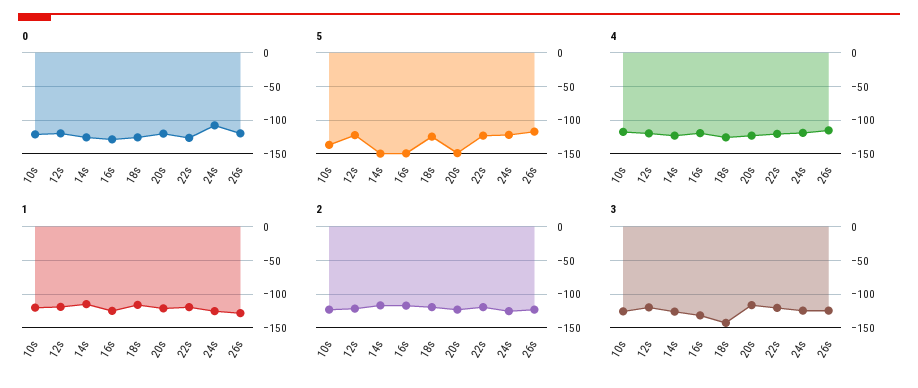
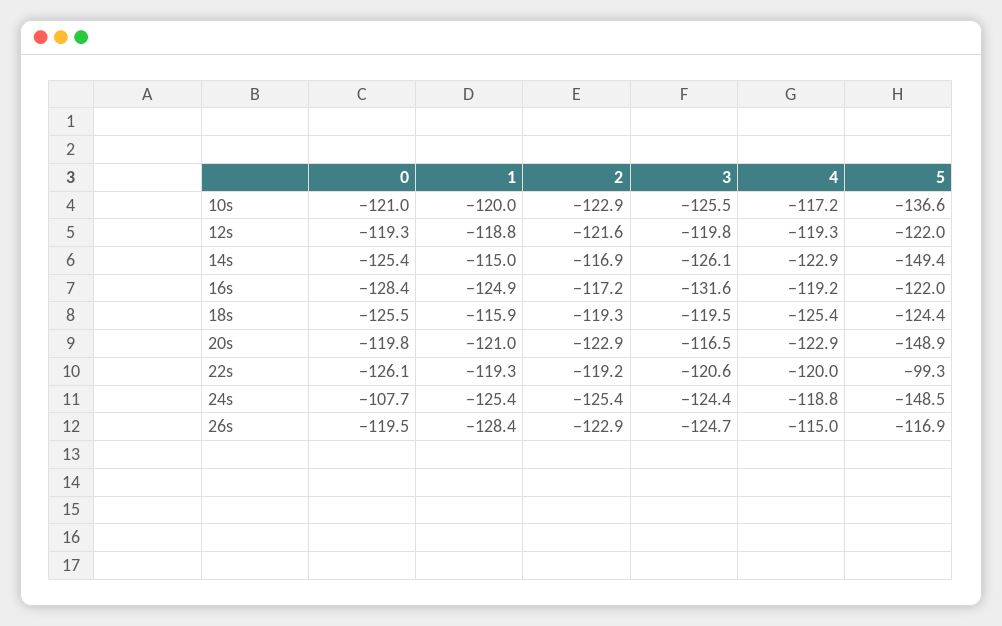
  {
    "0": {
      "10s": -121,
      "12s": -119.3,
      "14s": -125.4,
      "16s": -128.4,
      "18s": -125.5,
      "20s": -119.8,
      "22s": -126.1,
      "24s": -107.7,
      "26s": -119.5
    },
    "5": {
      "10s": -136.6,
      "12s": -122,
      "14s": -149.4,
-     "16s": -150,
+     "16s": -122,
      "18s": -124.4,
      "20s": -148.9,
-     "22s": -120,
+     "22s": -99.3,
-     "24s": -120,
+     "24s": -148.5,
      "26s": -116.9
    },
    "4": {
      "10s": -117.2,
      "12s": -119.3,
      "14s": -122.9,
      "16s": -119.2,
      "18s": -125.4,
      "20s": -122.9,
      "22s": -120,
      "24s": -118.8,
      "26s": -115
    },
    "1": {
      "10s": -120,
      "12s": -118.8,
      "14s": -115,
      "16s": -124.9,
      "18s": -115.9,
      "20s": -121,
      "22s": -119.3,
      "24s": -125.4,
      "26s": -128.4
    },
    "2": {
      "10s": -122.9,
      "12s": -121.6,
      "14s": -116.9,
      "16s": -117.2,
      "18s": -119.3,
      "20s": -122.9,
      "22s": -119.2,
      "24s": -125.4,
      "26s": -122.9
    },
    "3": {
      "10s": -125.5,
      "12s": -119.8,
      "14s": -126.1,
      "16s": -131.6,
-     "18s": -140,
+     "18s": -119.5,
      "20s": -116.5,
      "22s": -120.6,
      "24s": -124.4,
      "26s": -124.7
    }
  }

